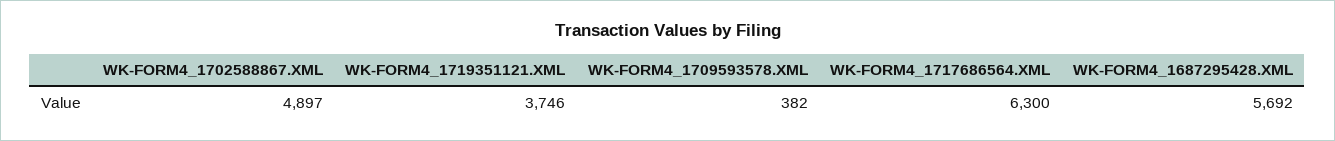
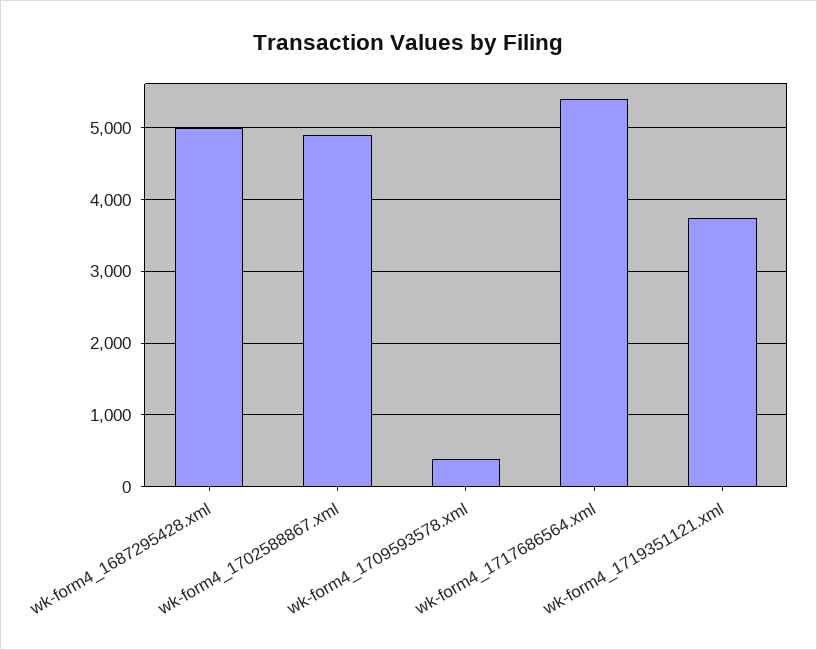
  {
    "WK-FORM4_1702588867.XML": 4897,
    "WK-FORM4_1719351121.XML": 3746,
    "WK-FORM4_1709593578.XML": 382,
-   "WK-FORM4_1717686564.XML": 6300,
+   "WK-FORM4_1717686564.XML": 5400,
-   "WK-FORM4_1687295428.XML": 5692
+   "WK-FORM4_1687295428.XML": 5000
  }

